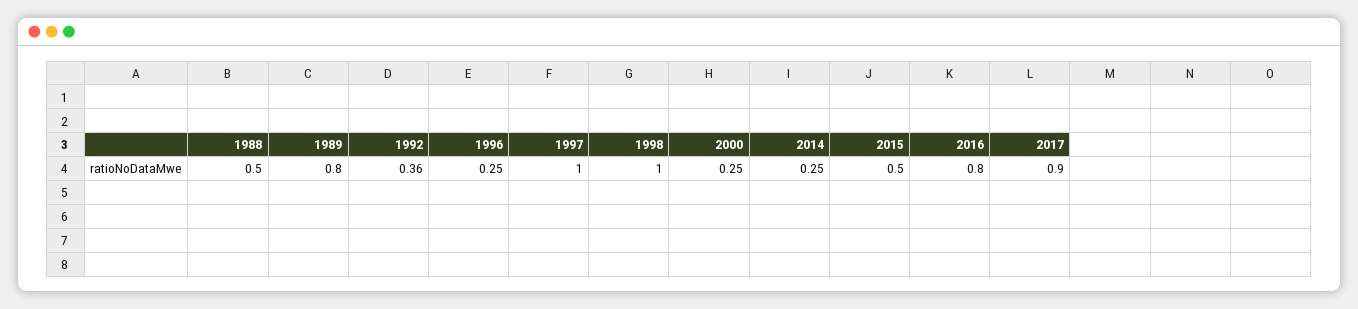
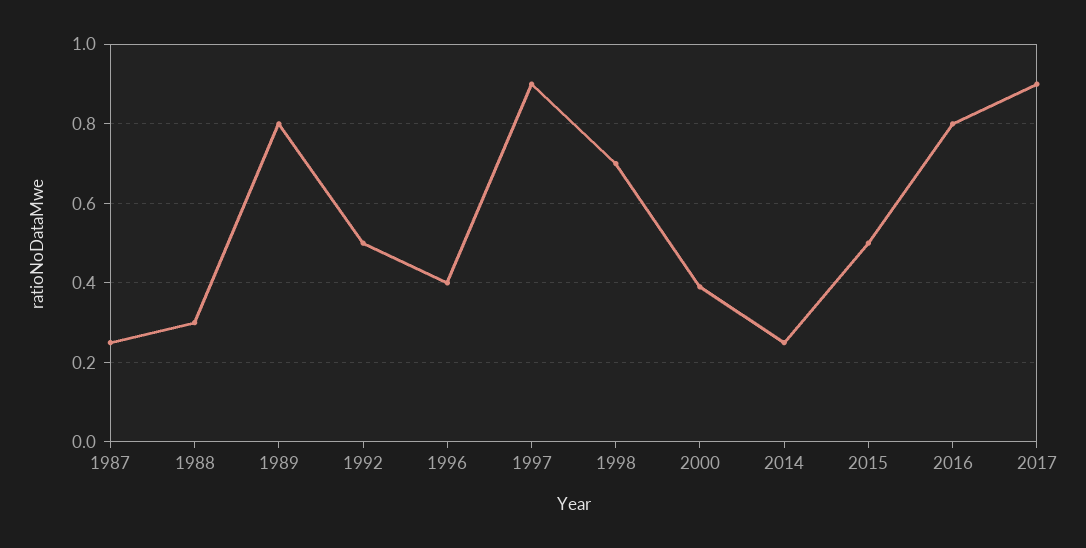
  {
-   "1988": 0.5,
+   "1988": 0.3,
    "1989": 0.8,
-   "1992": 0.36,
+   "1992": 0.5,
-   "1996": 0.25,
+   "1996": 0.4,
-   "1997": 1,
+   "1997": 0.9,
-   "1998": 1,
+   "1998": 0.7,
-   "2000": 0.25,
+   "2000": 0.4,
    "2014": 0.25,
    "2015": 0.5,
    "2016": 0.8,
-   "2017": 0.9
+   "2017": 0.9,
+   "1987": 0.25
  }

